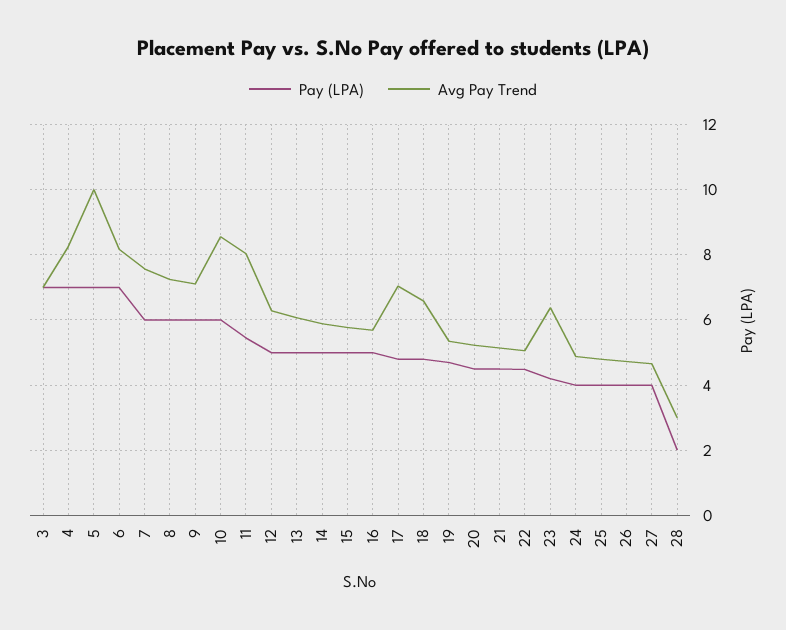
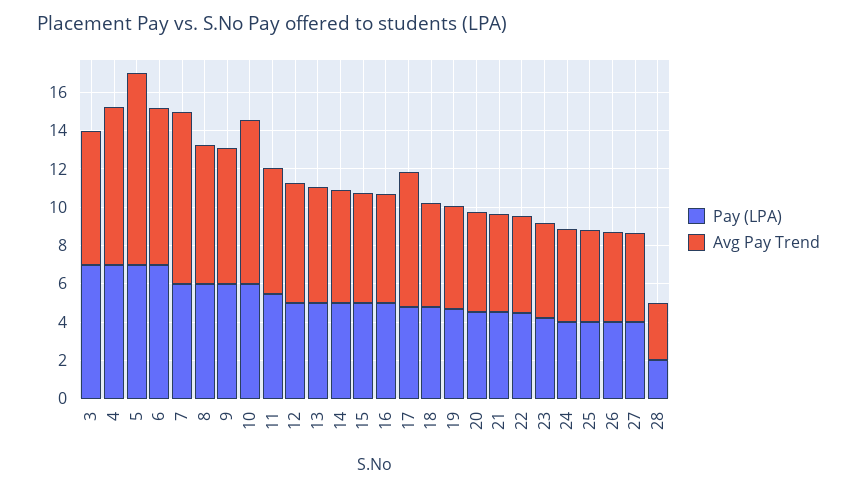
  {
    "Pay (LPA)": {
      "3": 7,
      "4": 7,
      "5": 7,
      "6": 7,
      "7": 6,
      "8": 6,
      "9": 6,
      "10": 6,
      "11": 5.4,
      "12": 5,
      "13": 5,
      "14": 5,
      "15": 5,
      "16": 5,
      "17": 4.8,
      "18": 4.8,
      "19": 4.8,
      "20": 4.6,
      "21": 4.6,
      "22": 4.4,
      "23": 4.2,
      "24": 4,
      "25": 4,
      "26": 4,
      "27": 4,
      "28": 2
    },
    "Avg Pay Trend": {
      "3": 7,
      "4": 8.2,
      "5": 10,
      "6": 8.2,
-     "7": 7.6,
+     "7": 9,
      "8": 7.2,
      "9": 7.2,
      "10": 8.6,
-     "11": 8,
+     "11": 6.5,
      "12": 6.2,
      "13": 6,
      "14": 5.8,
      "15": 5.8,
      "16": 5.6,
      "17": 7,
-     "18": 6.6,
+     "18": 5.5,
      "19": 5.4,
      "20": 5.2,
      "21": 5.2,
      "22": 5,
-     "23": 6.4,
+     "23": 5,
      "24": 4.8,
      "25": 4.8,
      "26": 4.8,
      "27": 4.6,
      "28": 3
    }
  }

